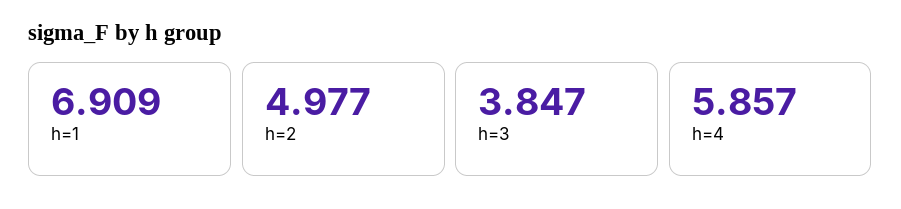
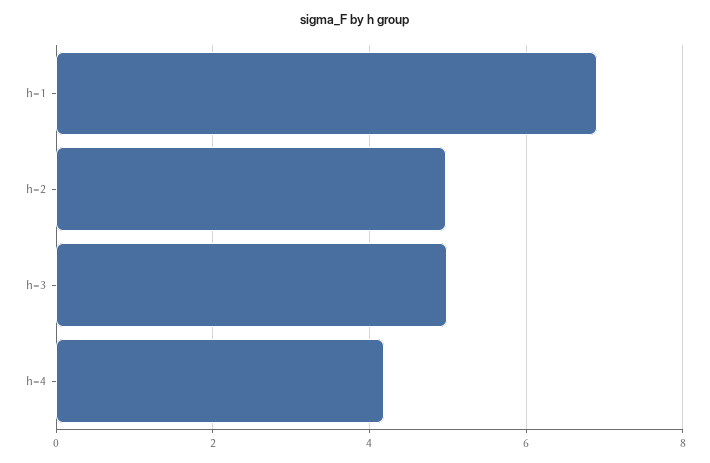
  {
    "h=1": 6.909,
    "h=2": 4.977,
-   "h=3": 3.847,
+   "h=3": 5,
-   "h=4": 5.857
+   "h=4": 4.2
  }

